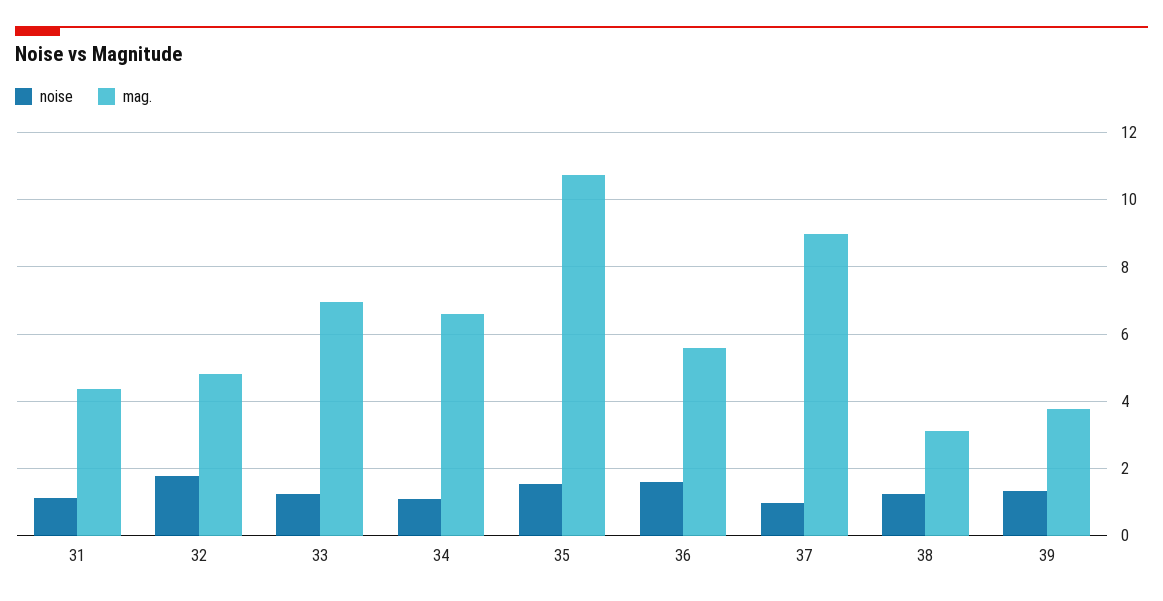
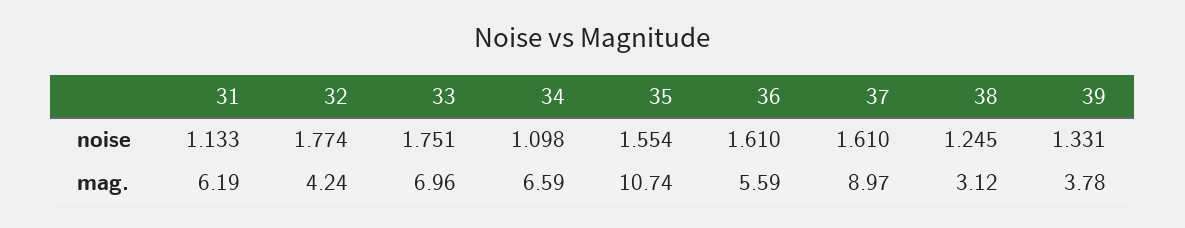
  {
    "noise": {
      "31": 1.133,
      "32": 1.774,
-     "33": 1.2,
+     "33": 1.751,
      "34": 1.098,
      "35": 1.554,
      "36": 1.61,
-     "37": 1,
+     "37": 1.61,
      "38": 1.245,
      "39": 1.331
    },
    "mag.": {
-     "31": 4.4,
+     "31": 6.19,
-     "32": 4.8,
+     "32": 4.24,
      "33": 6.96,
      "34": 6.59,
      "35": 10.74,
      "36": 5.59,
      "37": 8.97,
      "38": 3.12,
      "39": 3.78
    }
  }

